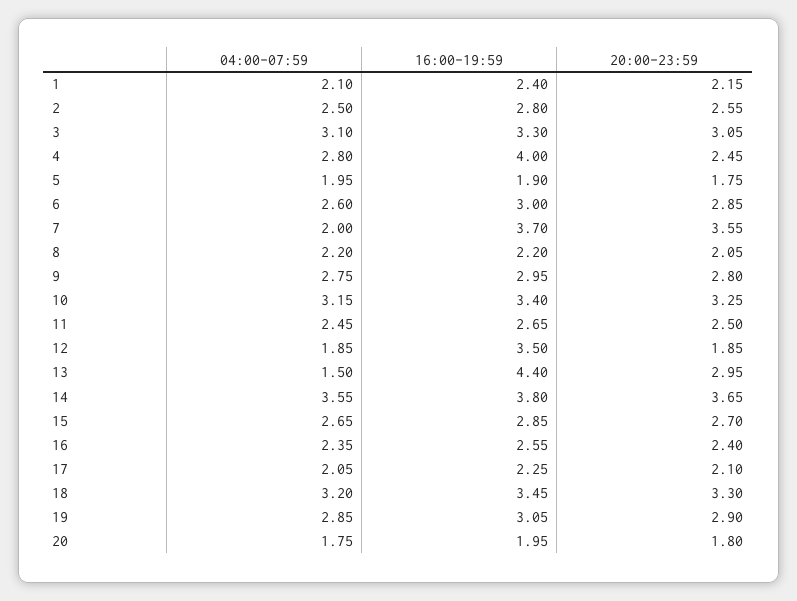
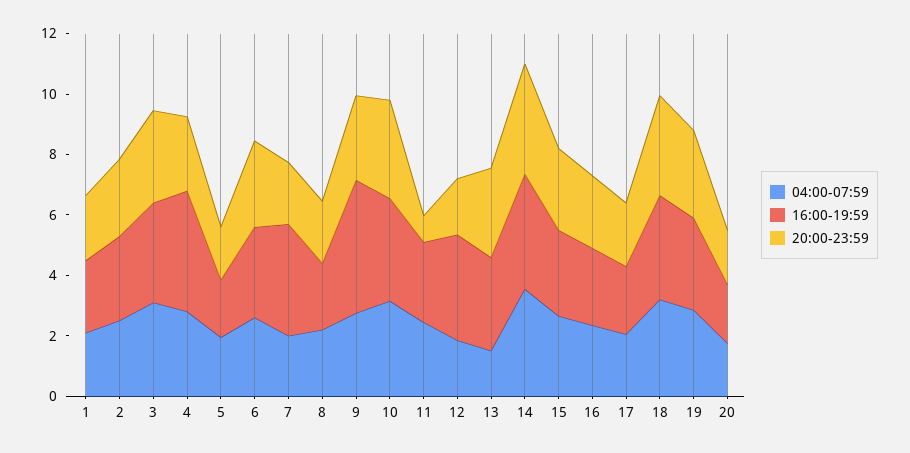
  {
    "04:00-07:59": {
      "1": 2.1,
      "2": 2.5,
      "3": 3.1,
      "4": 2.8,
      "5": 1.95,
      "6": 2.6,
      "7": 2,
      "8": 2.2,
      "9": 2.75,
      "10": 3.15,
      "11": 2.45,
      "12": 1.85,
      "13": 1.5,
      "14": 3.55,
      "15": 2.65,
      "16": 2.35,
      "17": 2.05,
      "18": 3.2,
      "19": 2.85,
      "20": 1.75
    },
    "16:00-19:59": {
      "1": 2.4,
      "2": 2.8,
      "3": 3.3,
      "4": 4,
      "5": 1.9,
      "6": 3,
      "7": 3.7,
      "8": 2.2,
-     "9": 2.95,
+     "9": 4.5,
      "10": 3.4,
      "11": 2.65,
      "12": 3.5,
-     "13": 4.4,
+     "13": 3,
      "14": 3.8,
      "15": 2.85,
      "16": 2.55,
      "17": 2.25,
      "18": 3.45,
      "19": 3.05,
      "20": 1.95
    },
    "20:00-23:59": {
      "1": 2.15,
      "2": 2.55,
      "3": 3.05,
      "4": 2.45,
      "5": 1.75,
      "6": 2.85,
-     "7": 3.55,
+     "7": 2,
      "8": 2.05,
      "9": 2.8,
      "10": 3.25,
-     "11": 2.5,
+     "11": 1,
      "12": 1.85,
      "13": 2.95,
      "14": 3.65,
      "15": 2.7,
      "16": 2.4,
      "17": 2.1,
      "18": 3.3,
      "19": 2.9,
      "20": 1.8
    }
  }

